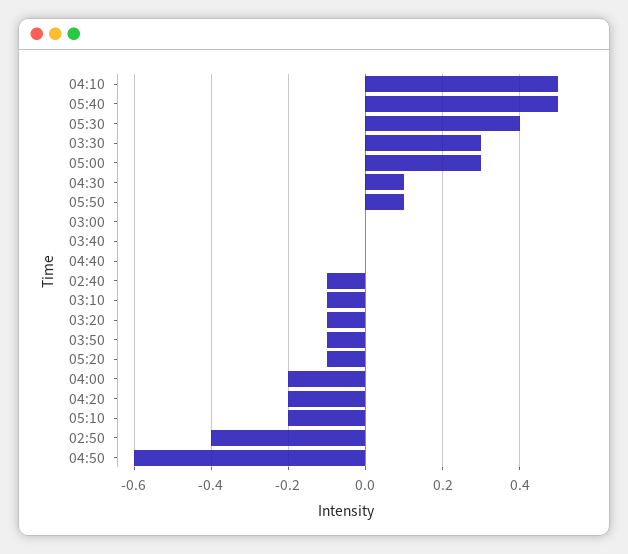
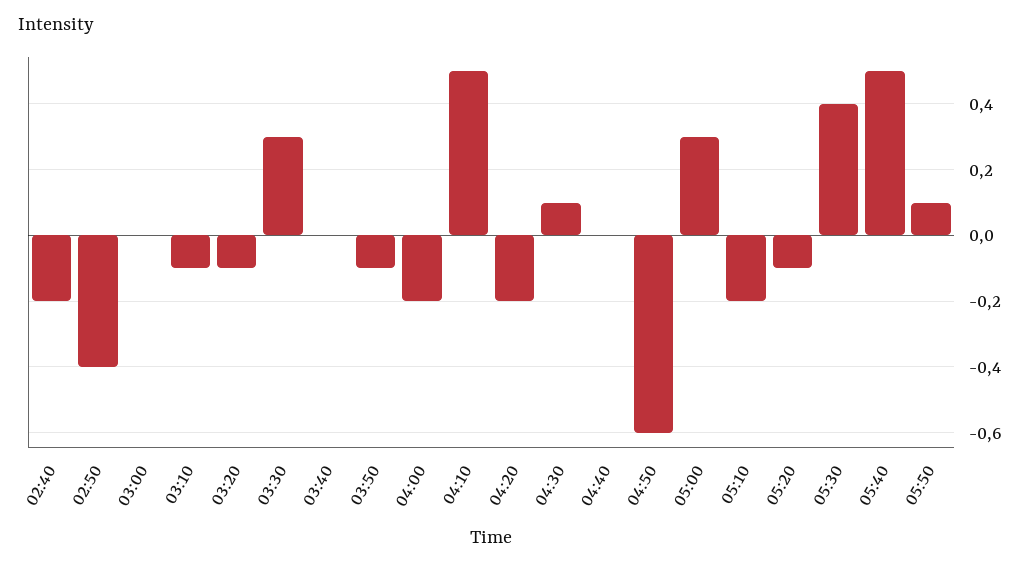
  {
    "04:10": 0.5,
    "05:40": 0.5,
    "05:30": 0.4,
    "03:30": 0.3,
    "05:00": 0.3,
    "04:30": 0.1,
    "05:50": 0.1,
    "03:00": 0,
    "03:40": 0,
    "04:40": 0,
-   "02:40": -0.1,
+   "02:40": -0.2,
    "03:10": -0.1,
    "03:20": -0.1,
    "03:50": -0.1,
    "05:20": -0.1,
    "04:00": -0.2,
    "04:20": -0.2,
    "05:10": -0.2,
    "02:50": -0.4,
    "04:50": -0.6
  }

